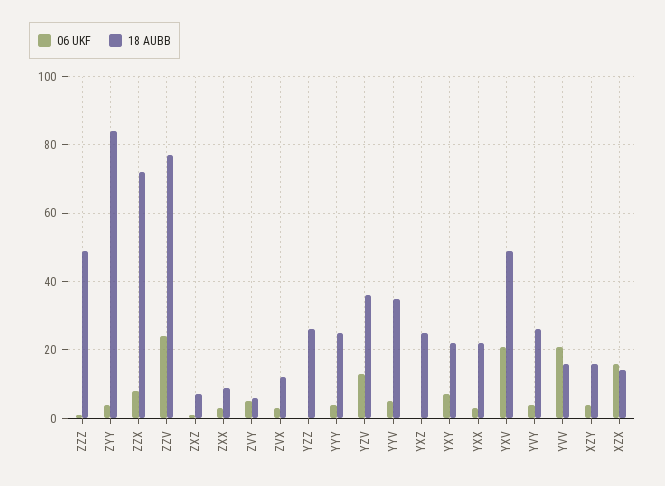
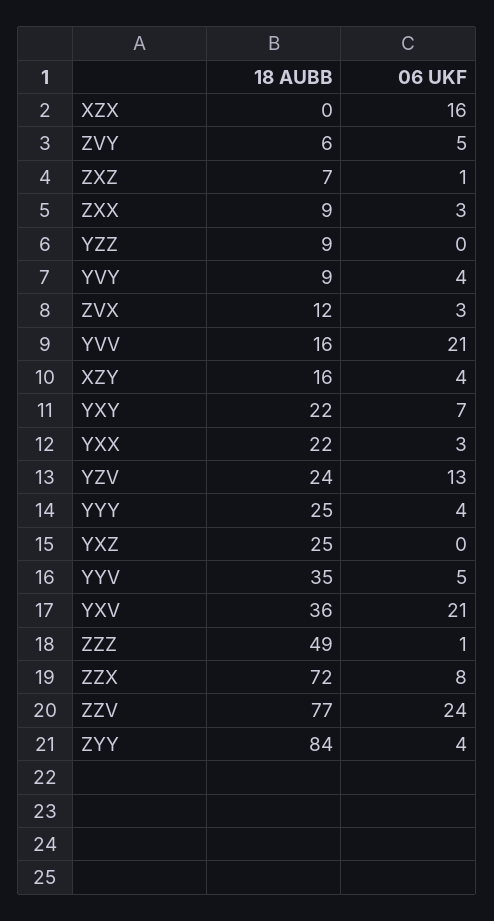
  {
    "06 UKF": {
      "ZZZ": 1,
      "ZYY": 4,
      "ZZX": 8,
      "ZZV": 24,
      "ZXZ": 1,
      "ZXX": 3,
      "ZVY": 5,
      "ZVX": 3,
      "YZZ": 0,
      "YYY": 4,
      "YZV": 13,
      "YYV": 5,
      "YXZ": 0,
      "YXY": 7,
      "YXX": 3,
      "YXV": 21,
      "YVY": 4,
      "YVV": 21,
      "XZY": 4,
      "XZX": 16
    },
    "18 AUBB": {
      "ZZZ": 49,
      "ZYY": 84,
      "ZZX": 72,
      "ZZV": 77,
      "ZXZ": 7,
      "ZXX": 9,
      "ZVY": 6,
      "ZVX": 12,
-     "YZZ": 25,
+     "YZZ": 9,
      "YYY": 25,
-     "YZV": 35,
+     "YZV": 24,
      "YYV": 35,
      "YXZ": 25,
      "YXY": 22,
      "YXX": 22,
-     "YXV": 50,
+     "YXV": 36,
-     "YVY": 25,
+     "YVY": 9,
      "YVV": 16,
      "XZY": 16,
-     "XZX": 15
+     "XZX": 0
    }
  }

